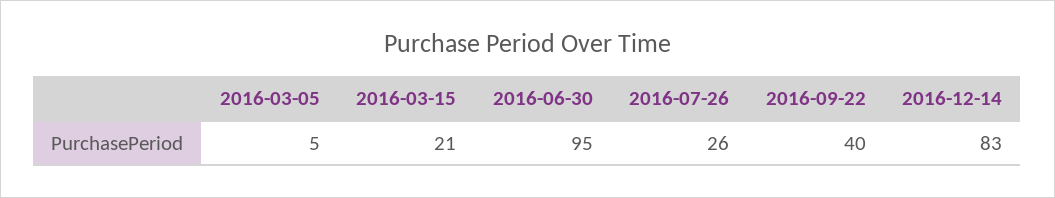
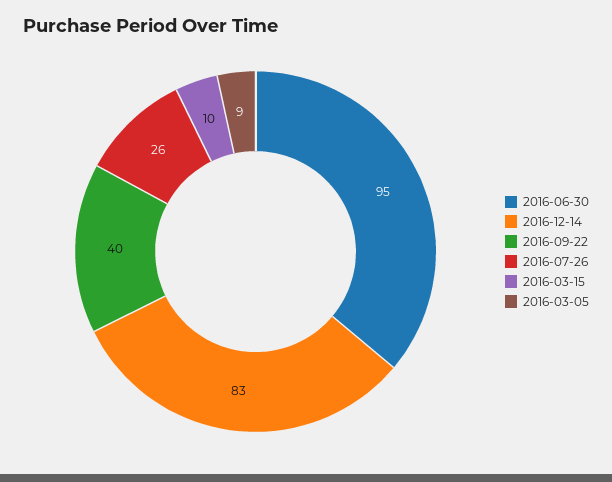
  {
-   "2016-03-05": 5,
+   "2016-03-05": 9,
-   "2016-03-15": 21,
+   "2016-03-15": 10,
    "2016-06-30": 95,
    "2016-07-26": 26,
    "2016-09-22": 40,
    "2016-12-14": 83
  }

